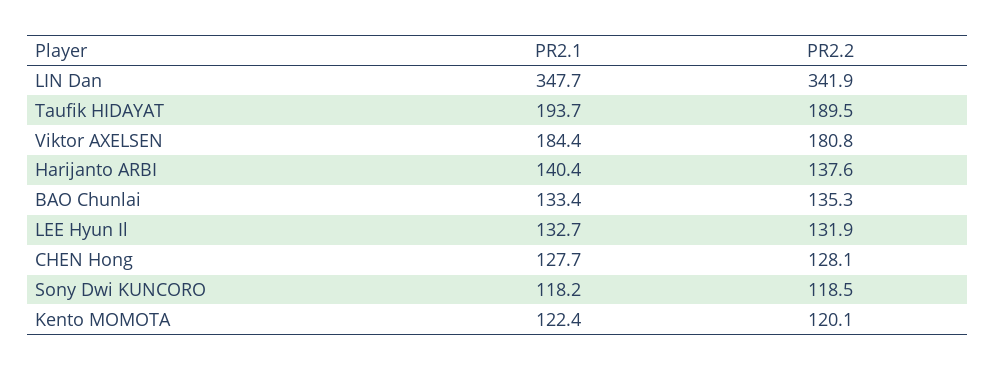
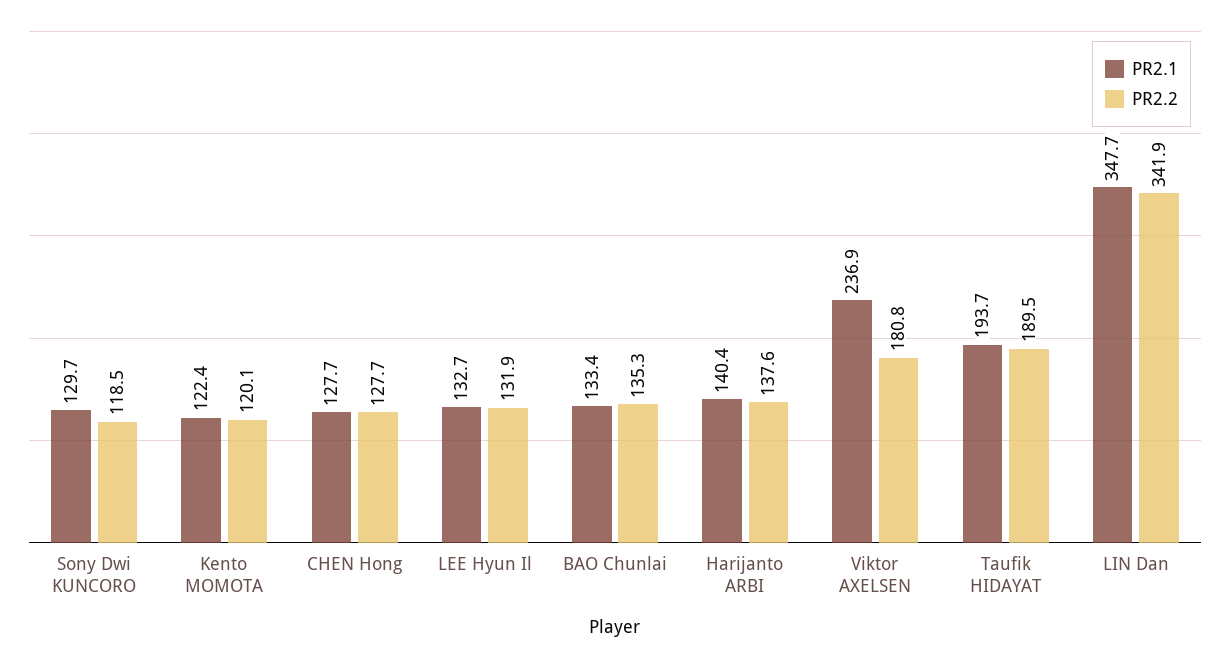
  {
    "PR2.1": {
      "LIN Dan": 347.7,
      "Taufik HIDAYAT": 193.7,
-     "Viktor AXELSEN": 184.4,
+     "Viktor AXELSEN": 236.9,
      "Harijanto ARBI": 140.4,
      "BAO Chunlai": 133.4,
      "LEE Hyun Il": 132.7,
      "CHEN Hong": 127.7,
-     "Sony Dwi KUNCORO": 118.2,
+     "Sony Dwi KUNCORO": 129.7,
      "Kento MOMOTA": 122.4
    },
    "PR2.2": {
      "LIN Dan": 341.9,
      "Taufik HIDAYAT": 189.5,
      "Viktor AXELSEN": 180.8,
      "Harijanto ARBI": 137.6,
      "BAO Chunlai": 135.3,
      "LEE Hyun Il": 131.9,
-     "CHEN Hong": 128.1,
+     "CHEN Hong": 127.7,
      "Sony Dwi KUNCORO": 118.5,
      "Kento MOMOTA": 120.1
    }
  }

